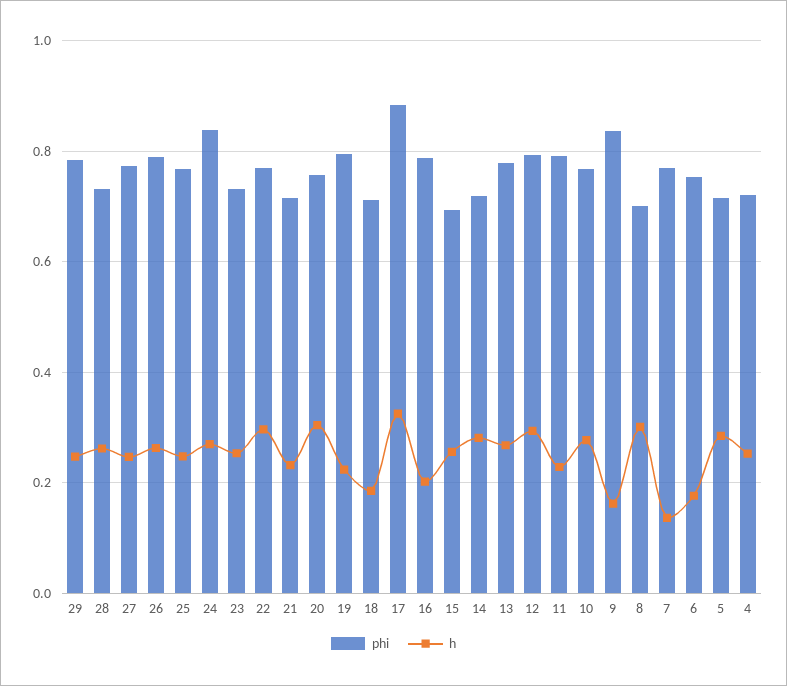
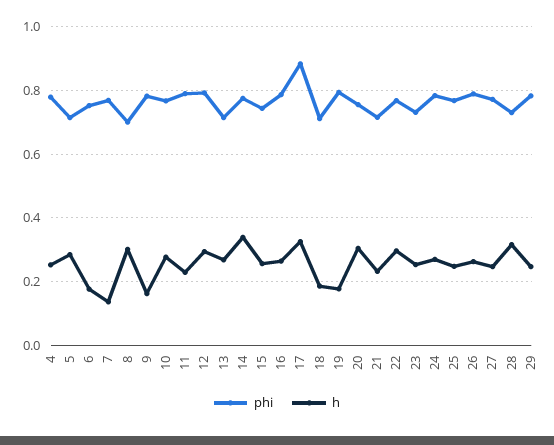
  {
    "phi": {
      "29": 0.78,
      "28": 0.74,
      "27": 0.78,
      "26": 0.78,
      "25": 0.76,
-     "24": 0.84,
+     "24": 0.78,
      "23": 0.74,
      "22": 0.76,
      "21": 0.72,
      "20": 0.76,
      "19": 0.8,
      "18": 0.72,
      "17": 0.88,
      "16": 0.78,
-     "15": 0.7,
+     "15": 0.74,
-     "14": 0.72,
+     "14": 0.78,
-     "13": 0.78,
+     "13": 0.72,
      "12": 0.8,
      "11": 0.8,
      "10": 0.76,
-     "9": 0.84,
+     "9": 0.78,
      "8": 0.7,
      "7": 0.76,
      "6": 0.76,
      "5": 0.72,
-     "4": 0.72
+     "4": 0.78
    },
    "h": {
      "29": 0.24,
-     "28": 0.26,
+     "28": 0.32,
      "27": 0.24,
      "26": 0.26,
      "25": 0.24,
      "24": 0.26,
      "23": 0.26,
      "22": 0.3,
      "21": 0.24,
      "20": 0.3,
-     "19": 0.22,
+     "19": 0.18,
      "18": 0.18,
      "17": 0.32,
-     "16": 0.2,
+     "16": 0.26,
      "15": 0.26,
-     "14": 0.28,
+     "14": 0.34,
      "13": 0.26,
      "12": 0.3,
      "11": 0.22,
      "10": 0.28,
      "9": 0.16,
      "8": 0.3,
      "7": 0.14,
      "6": 0.18,
      "5": 0.28,
      "4": 0.26
    }
  }

